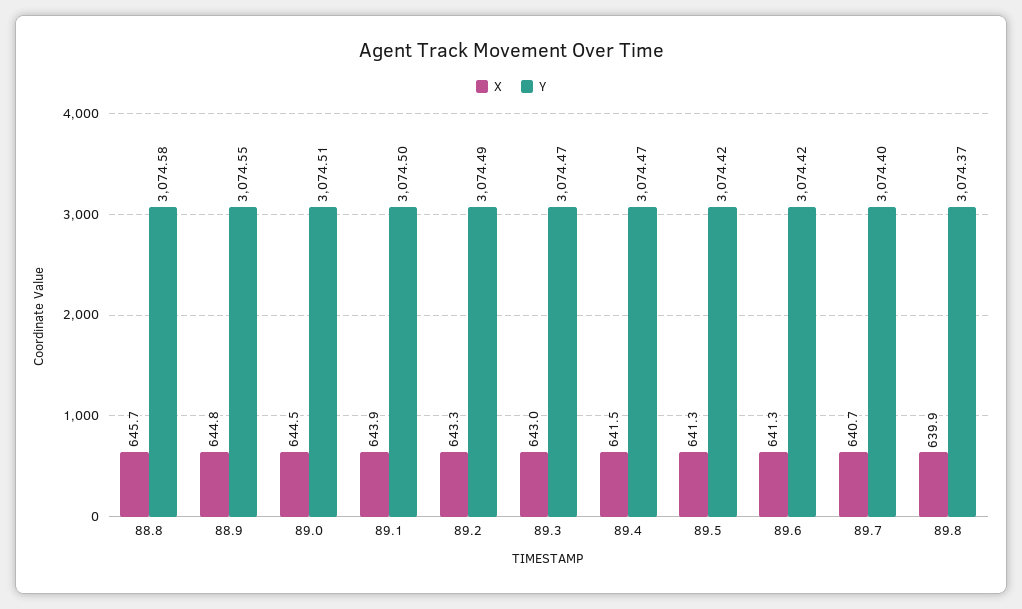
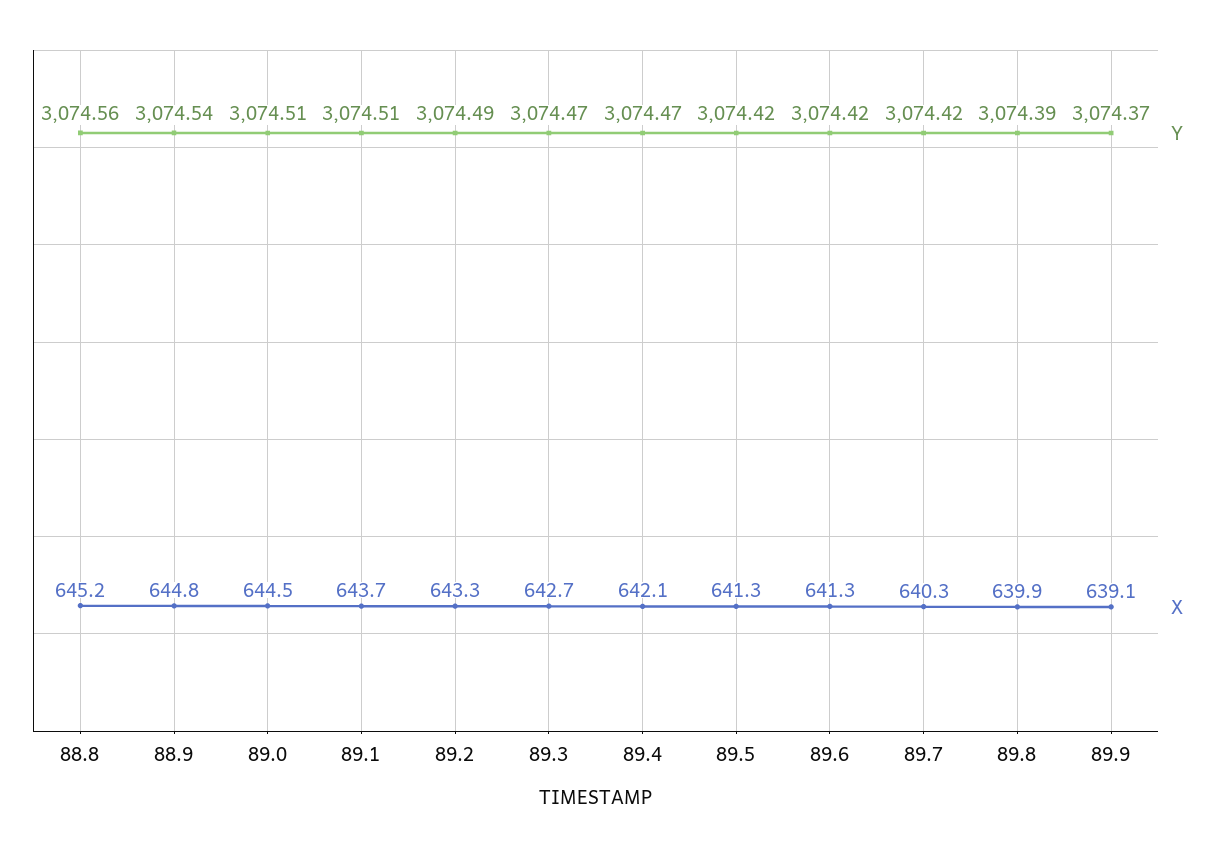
  {
    "X": {
-     "88.8": 645.7,
+     "88.8": 645.2,
      "88.9": 644.8,
      "89.0": 644.5,
-     "89.1": 643.9,
+     "89.1": 643.7,
      "89.2": 643.3,
-     "89.3": 643,
+     "89.3": 642.7,
-     "89.4": 641.5,
+     "89.4": 642.1,
      "89.5": 641.3,
      "89.6": 641.3,
-     "89.7": 640.7,
+     "89.7": 640.3,
-     "89.8": 639.9
+     "89.8": 639.9,
+     "89.9": 639.1
    },
    "Y": {
-     "88.8": 3074.58,
+     "88.8": 3074.56,
-     "88.9": 3074.55,
+     "88.9": 3074.54,
      "89.0": 3074.51,
-     "89.1": 3074.5,
+     "89.1": 3074.51,
      "89.2": 3074.49,
      "89.3": 3074.47,
      "89.4": 3074.47,
      "89.5": 3074.42,
      "89.6": 3074.42,
-     "89.7": 3074.4,
+     "89.7": 3074.42,
-     "89.8": 3074.37
+     "89.8": 3074.39,
+     "89.9": 3074.37
    }
  }

